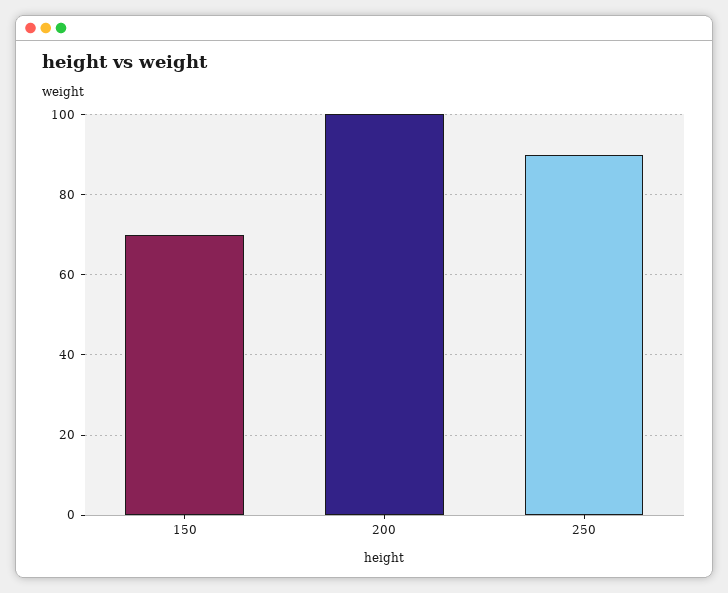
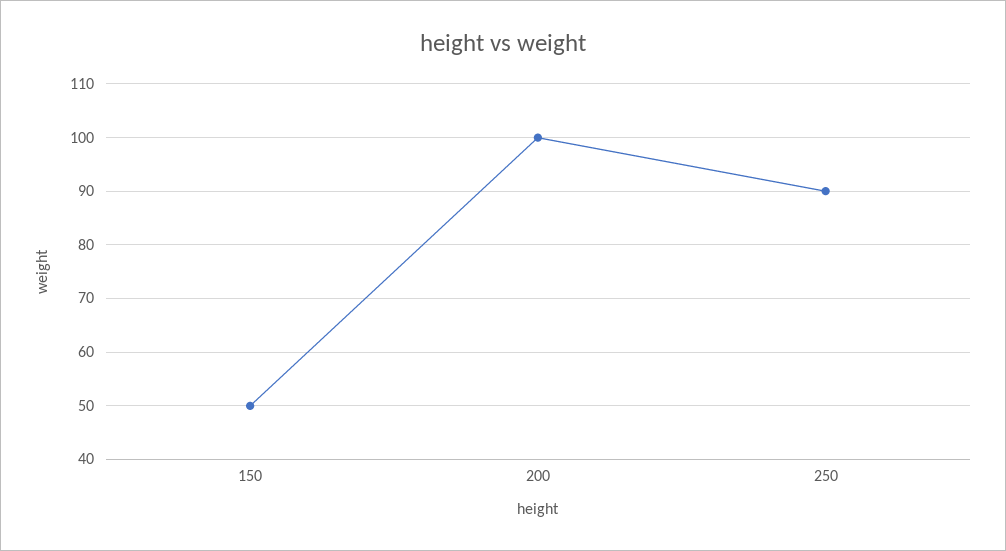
  {
-   "150": 70,
+   "150": 50,
    "200": 100,
    "250": 90
  }

